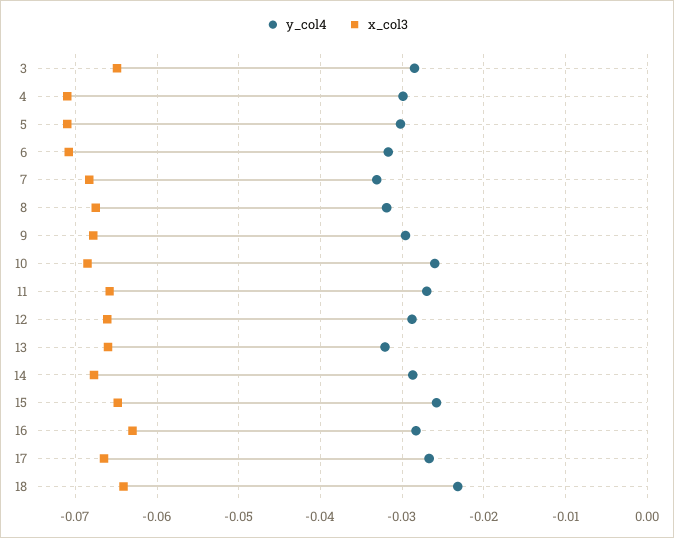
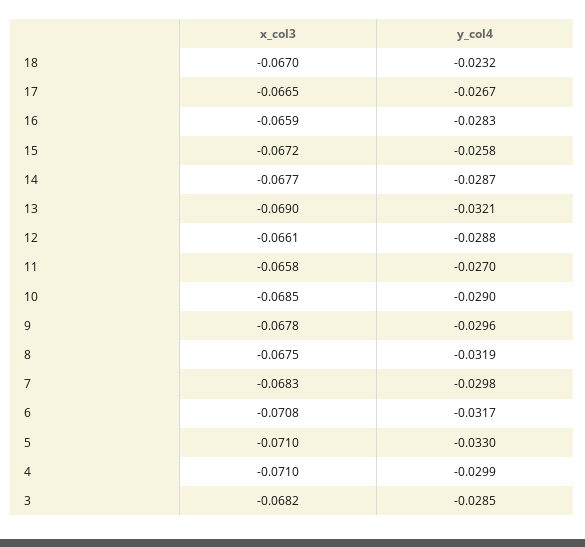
  {
    "y_col4": {
      "3": -0.0285,
      "4": -0.0299,
-     "5": -0.03,
+     "5": -0.033,
      "6": -0.0317,
-     "7": -0.033,
+     "7": -0.0298,
      "8": -0.0319,
      "9": -0.0296,
-     "10": -0.026,
+     "10": -0.029,
      "11": -0.027,
      "12": -0.0288,
      "13": -0.0321,
      "14": -0.0287,
      "15": -0.0258,
      "16": -0.0283,
      "17": -0.0267,
      "18": -0.0232
    },
    "x_col3": {
-     "3": -0.065,
+     "3": -0.0682,
      "4": -0.071,
      "5": -0.071,
      "6": -0.0708,
      "7": -0.0683,
      "8": -0.0675,
      "9": -0.0678,
      "10": -0.0685,
      "11": -0.0658,
      "12": -0.0661,
-     "13": -0.066,
+     "13": -0.069,
      "14": -0.0677,
-     "15": -0.065,
+     "15": -0.0672,
-     "16": -0.063,
+     "16": -0.0659,
      "17": -0.0665,
-     "18": -0.064
+     "18": -0.067
    }
  }

